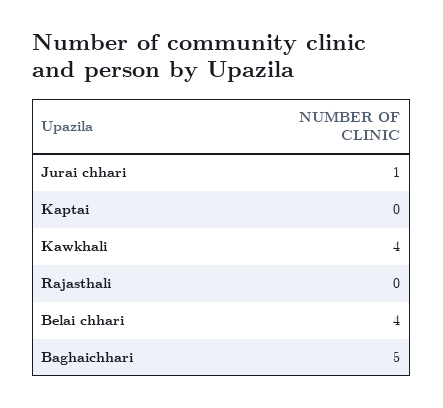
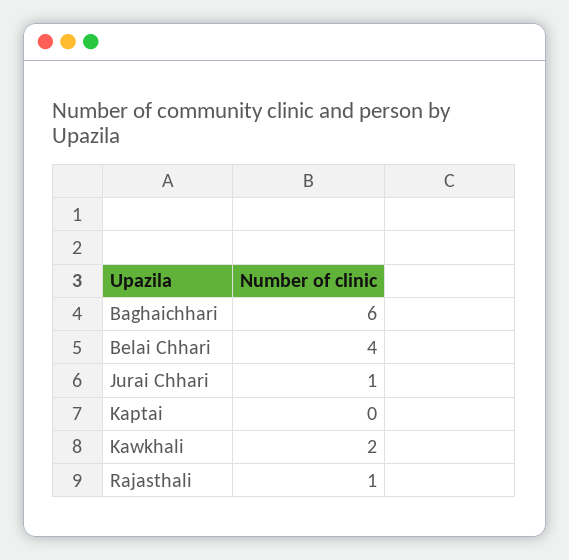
  {
    "Jurai chhari": 1,
    "Kaptai": 0,
-   "Kawkhali": 4,
+   "Kawkhali": 2,
-   "Rajasthali": 0,
+   "Rajasthali": 1,
    "Belai chhari": 4,
-   "Baghaichhari": 5
+   "Baghaichhari": 6
  }

